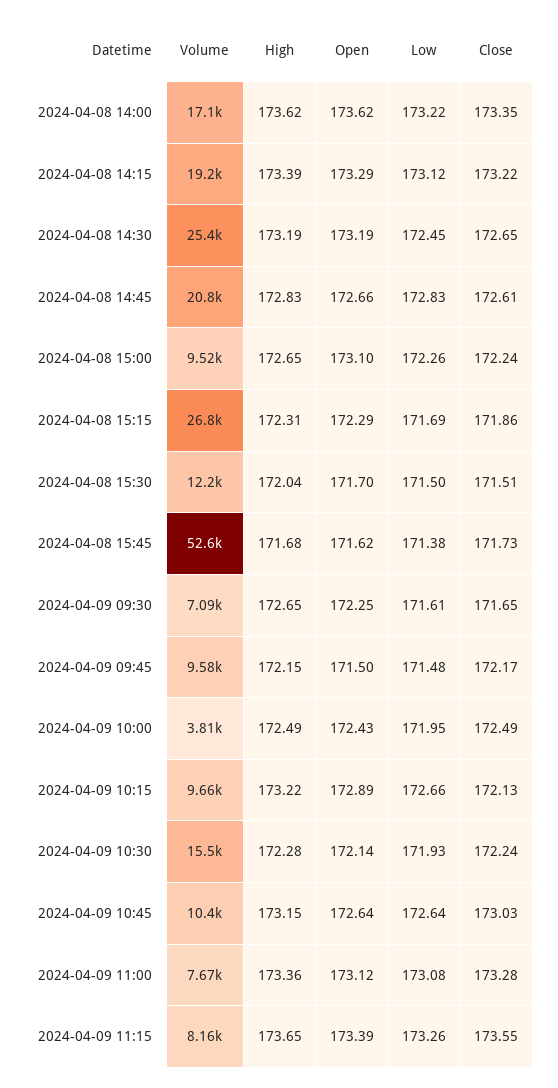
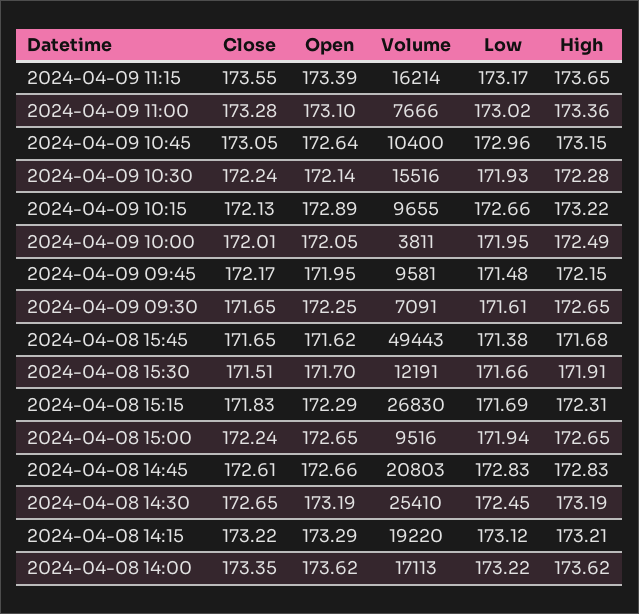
  {
    "Volume": {
      "2024-04-08 14:00": 17113,
      "2024-04-08 14:15": 19220,
      "2024-04-08 14:30": 25410,
      "2024-04-08 14:45": 20803,
      "2024-04-08 15:00": 9516,
      "2024-04-08 15:15": 26830,
      "2024-04-08 15:30": 12191,
-     "2024-04-08 15:45": 52600,
+     "2024-04-08 15:45": 49443,
      "2024-04-09 09:30": 7091,
      "2024-04-09 09:45": 9581,
      "2024-04-09 10:00": 3811,
      "2024-04-09 10:15": 9655,
      "2024-04-09 10:30": 15516,
      "2024-04-09 10:45": 10400,
      "2024-04-09 11:00": 7666,
-     "2024-04-09 11:15": 8160
+     "2024-04-09 11:15": 16214
    },
    "High": {
      "2024-04-08 14:00": 173.62,
-     "2024-04-08 14:15": 173.39,
+     "2024-04-08 14:15": 173.21,
      "2024-04-08 14:30": 173.19,
      "2024-04-08 14:45": 172.83,
      "2024-04-08 15:00": 172.65,
      "2024-04-08 15:15": 172.31,
-     "2024-04-08 15:30": 172.04,
+     "2024-04-08 15:30": 171.91,
      "2024-04-08 15:45": 171.68,
      "2024-04-09 09:30": 172.65,
      "2024-04-09 09:45": 172.15,
      "2024-04-09 10:00": 172.49,
      "2024-04-09 10:15": 173.22,
      "2024-04-09 10:30": 172.28,
      "2024-04-09 10:45": 173.15,
      "2024-04-09 11:00": 173.36,
      "2024-04-09 11:15": 173.65
    },
    "Open": {
      "2024-04-08 14:00": 173.62,
      "2024-04-08 14:15": 173.29,
      "2024-04-08 14:30": 173.19,
      "2024-04-08 14:45": 172.66,
-     "2024-04-08 15:00": 173.1,
+     "2024-04-08 15:00": 172.65,
      "2024-04-08 15:15": 172.29,
      "2024-04-08 15:30": 171.7,
      "2024-04-08 15:45": 171.62,
      "2024-04-09 09:30": 172.25,
-     "2024-04-09 09:45": 171.5,
+     "2024-04-09 09:45": 171.95,
-     "2024-04-09 10:00": 172.43,
+     "2024-04-09 10:00": 172.05,
      "2024-04-09 10:15": 172.89,
      "2024-04-09 10:30": 172.14,
      "2024-04-09 10:45": 172.64,
-     "2024-04-09 11:00": 173.12,
+     "2024-04-09 11:00": 173.1,
      "2024-04-09 11:15": 173.39
    },
    "Low": {
      "2024-04-08 14:00": 173.22,
      "2024-04-08 14:15": 173.12,
      "2024-04-08 14:30": 172.45,
      "2024-04-08 14:45": 172.83,
-     "2024-04-08 15:00": 172.26,
+     "2024-04-08 15:00": 171.94,
      "2024-04-08 15:15": 171.69,
-     "2024-04-08 15:30": 171.5,
+     "2024-04-08 15:30": 171.66,
      "2024-04-08 15:45": 171.38,
      "2024-04-09 09:30": 171.61,
      "2024-04-09 09:45": 171.48,
      "2024-04-09 10:00": 171.95,
      "2024-04-09 10:15": 172.66,
      "2024-04-09 10:30": 171.93,
-     "2024-04-09 10:45": 172.64,
+     "2024-04-09 10:45": 172.96,
-     "2024-04-09 11:00": 173.08,
+     "2024-04-09 11:00": 173.02,
-     "2024-04-09 11:15": 173.26
+     "2024-04-09 11:15": 173.17
    },
    "Close": {
      "2024-04-08 14:00": 173.35,
      "2024-04-08 14:15": 173.22,
      "2024-04-08 14:30": 172.65,
      "2024-04-08 14:45": 172.61,
      "2024-04-08 15:00": 172.24,
-     "2024-04-08 15:15": 171.86,
+     "2024-04-08 15:15": 171.83,
      "2024-04-08 15:30": 171.51,
-     "2024-04-08 15:45": 171.73,
+     "2024-04-08 15:45": 171.65,
      "2024-04-09 09:30": 171.65,
      "2024-04-09 09:45": 172.17,
-     "2024-04-09 10:00": 172.49,
+     "2024-04-09 10:00": 172.01,
      "2024-04-09 10:15": 172.13,
      "2024-04-09 10:30": 172.24,
-     "2024-04-09 10:45": 173.03,
+     "2024-04-09 10:45": 173.05,
      "2024-04-09 11:00": 173.28,
      "2024-04-09 11:15": 173.55
    }
  }

